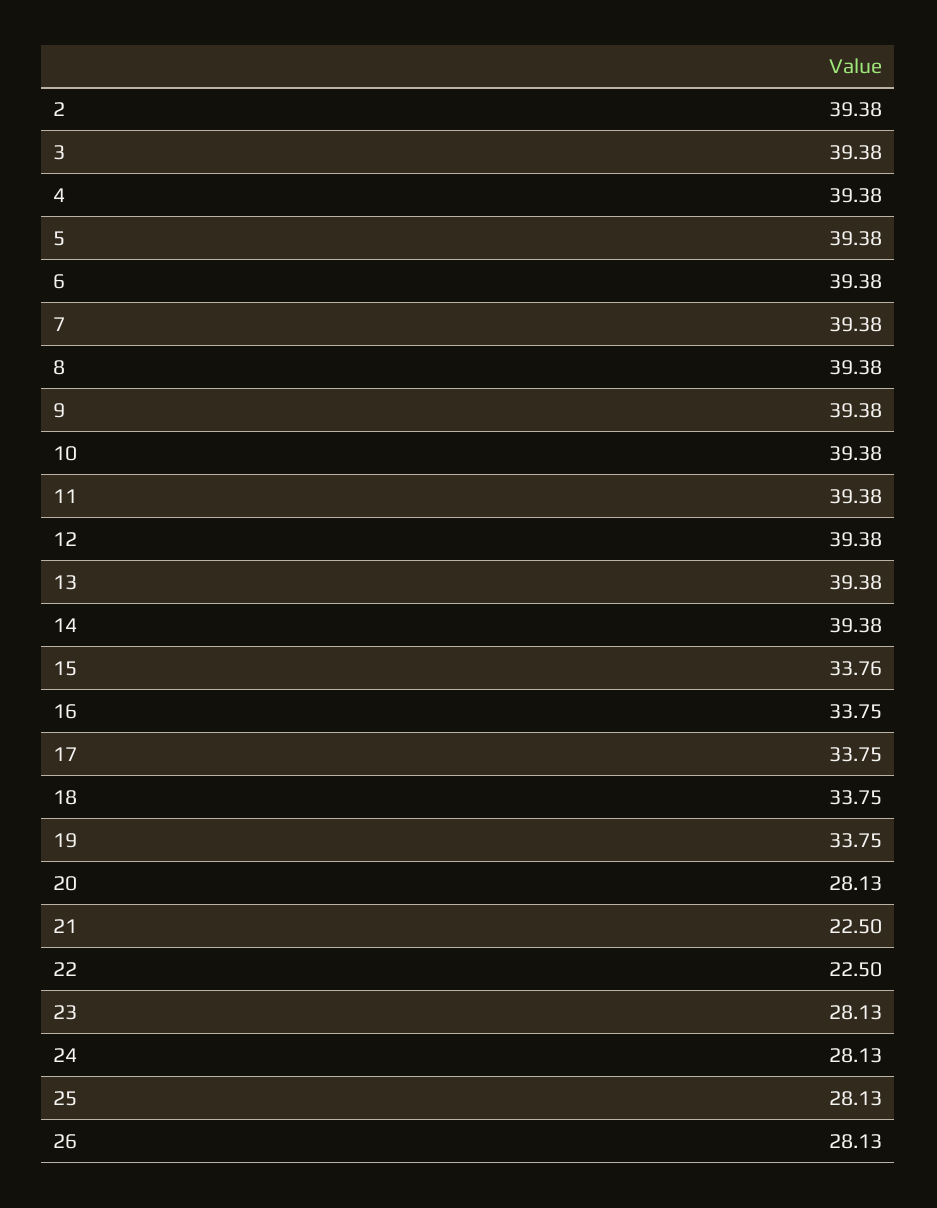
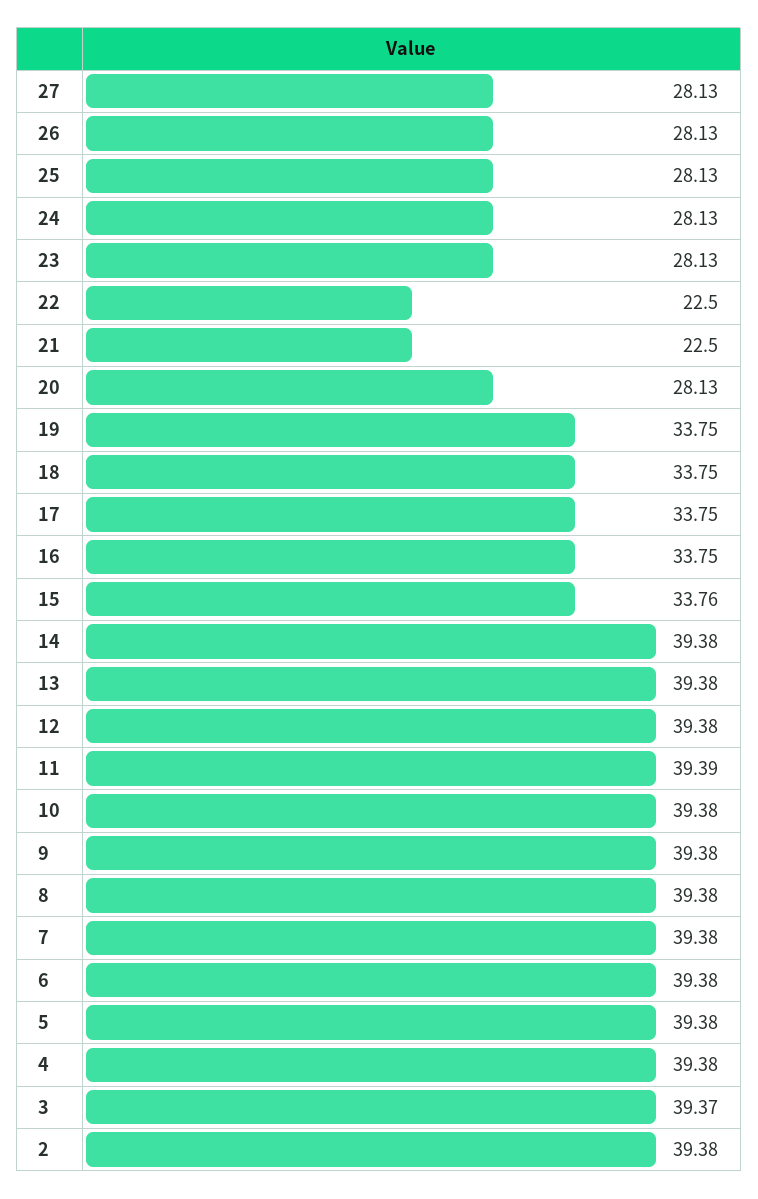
  {
    "2": 39.38,
-   "3": 39.38,
+   "3": 39.37,
    "4": 39.38,
    "5": 39.38,
    "6": 39.38,
    "7": 39.38,
    "8": 39.38,
    "9": 39.38,
    "10": 39.38,
-   "11": 39.38,
+   "11": 39.39,
    "12": 39.38,
    "13": 39.38,
    "14": 39.38,
    "15": 33.76,
    "16": 33.75,
    "17": 33.75,
    "18": 33.75,
    "19": 33.75,
    "20": 28.13,
    "21": 22.5,
    "22": 22.5,
    "23": 28.13,
    "24": 28.13,
    "25": 28.13,
-   "26": 28.13
+   "26": 28.13,
+   "27": 28.13
  }

